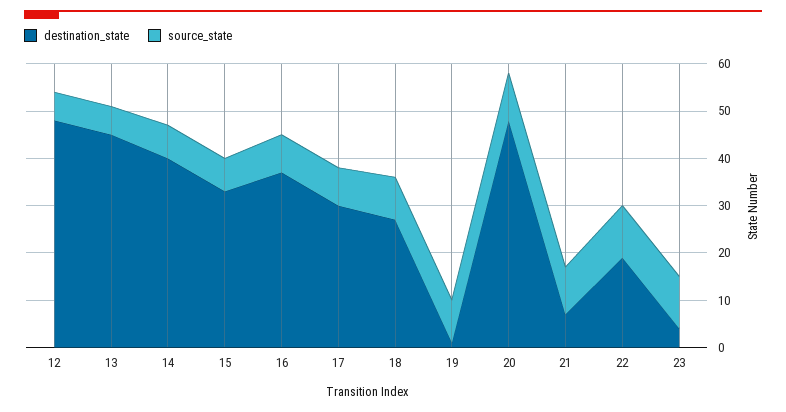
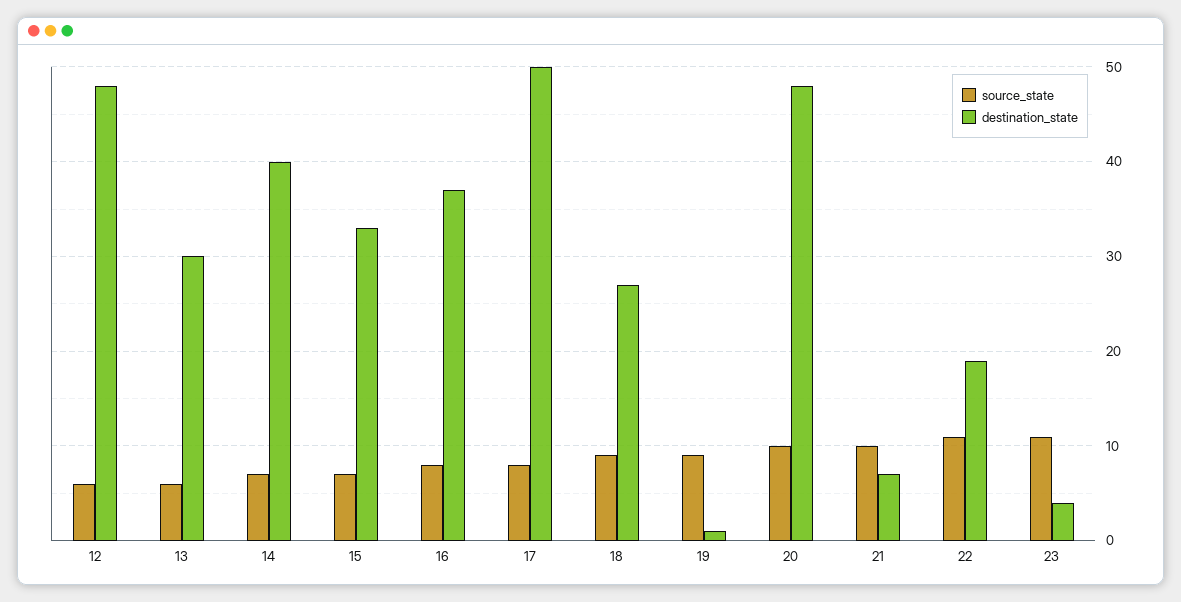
  {
    "destination_state": {
      "12": 48,
-     "13": 45,
+     "13": 30,
      "14": 40,
      "15": 33,
      "16": 37,
-     "17": 30,
+     "17": 50,
      "18": 27,
      "19": 1,
      "20": 48,
      "21": 7,
      "22": 19,
      "23": 4
    },
    "source_state": {
      "12": 6,
      "13": 6,
      "14": 7,
      "15": 7,
      "16": 8,
      "17": 8,
      "18": 9,
      "19": 9,
      "20": 10,
      "21": 10,
      "22": 11,
      "23": 11
    }
  }

